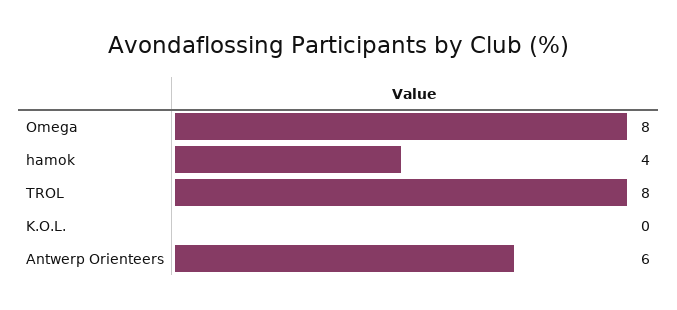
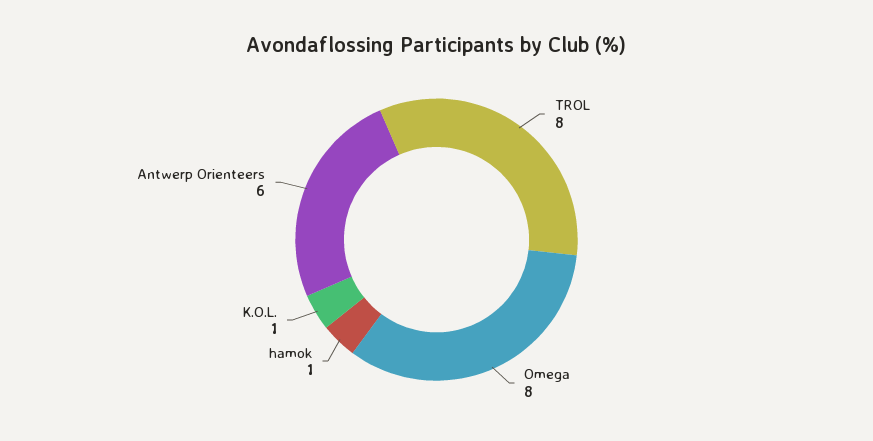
  {
    "Omega": 8,
-   "hamok": 4,
+   "hamok": 1,
    "TROL": 8,
-   "K.O.L.": 0,
+   "K.O.L.": 1,
    "Antwerp Orienteers": 6
  }

